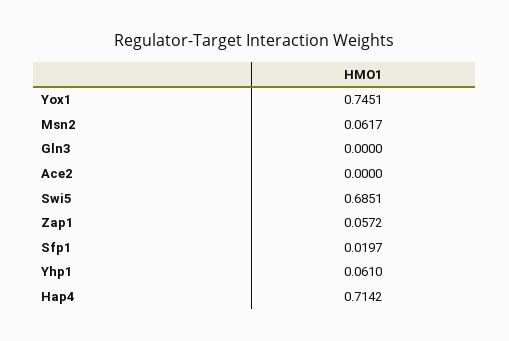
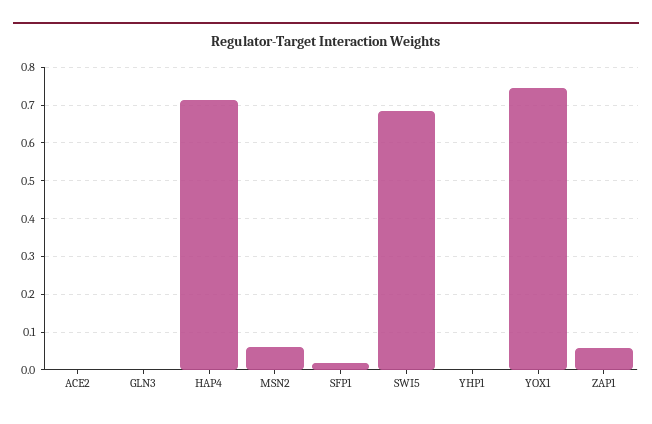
  {
    "Yox1": 0.7451,
    "Msn2": 0.0617,
    "Gln3": 0,
    "Ace2": 0,
    "Swi5": 0.6851,
    "Zap1": 0.0572,
    "Sfp1": 0.0197,
-   "Yhp1": 0.061,
+   "Yhp1": 0,
    "Hap4": 0.7142
  }

